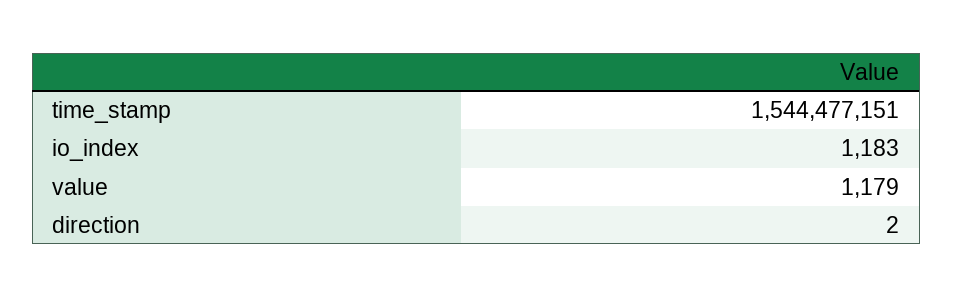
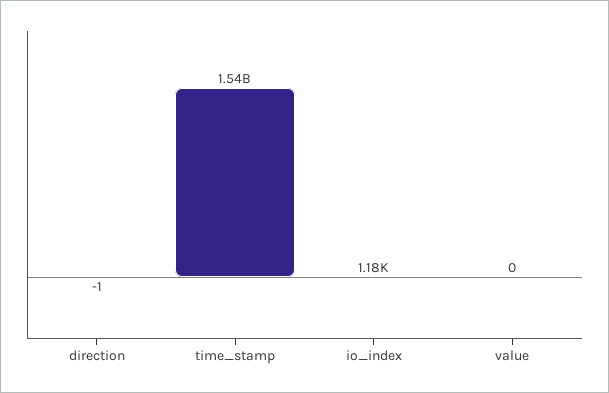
  {
    "time_stamp": 1544477151,
    "io_index": 1183,
-   "value": 1179,
+   "value": 0,
-   "direction": 2
+   "direction": -1
  }

